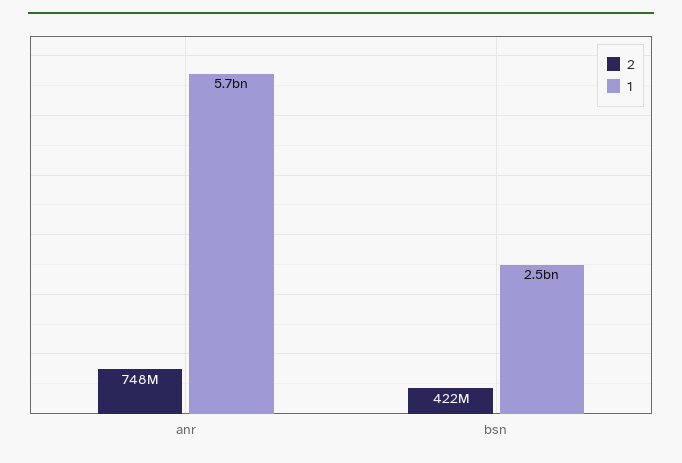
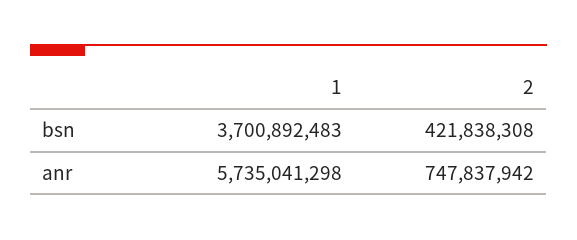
  {
    "2": {
      "anr": 747837942,
      "bsn": 421838308
    },
    "1": {
      "anr": 5735041298,
-     "bsn": 2500000000
+     "bsn": 3700892483
    }
  }

